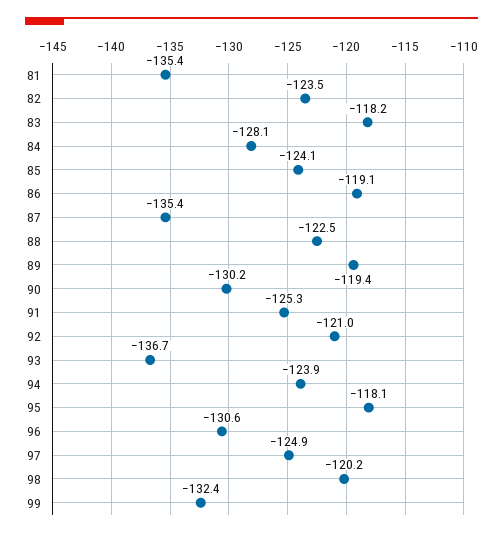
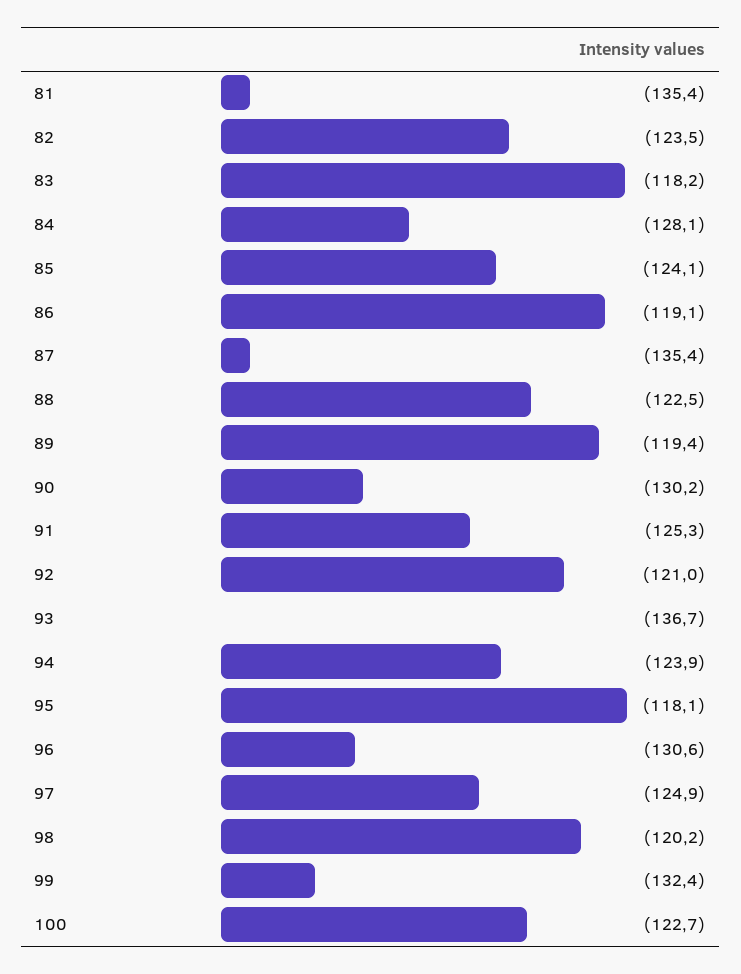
  {
    "81": -135.4,
    "82": -123.5,
    "83": -118.2,
    "84": -128.1,
    "85": -124.1,
    "86": -119.1,
    "87": -135.4,
    "88": -122.5,
    "89": -119.4,
    "90": -130.2,
    "91": -125.3,
    "92": -121,
    "93": -136.7,
    "94": -123.9,
    "95": -118.1,
    "96": -130.6,
    "97": -124.9,
    "98": -120.2,
-   "99": -132.4
+   "99": -132.4,
+   "100": -122.7
  }

